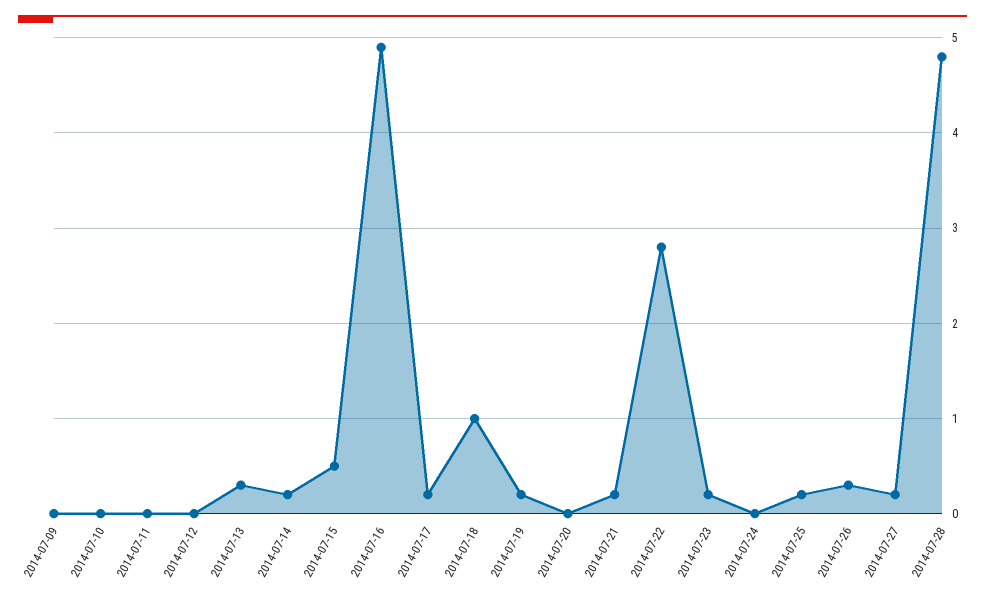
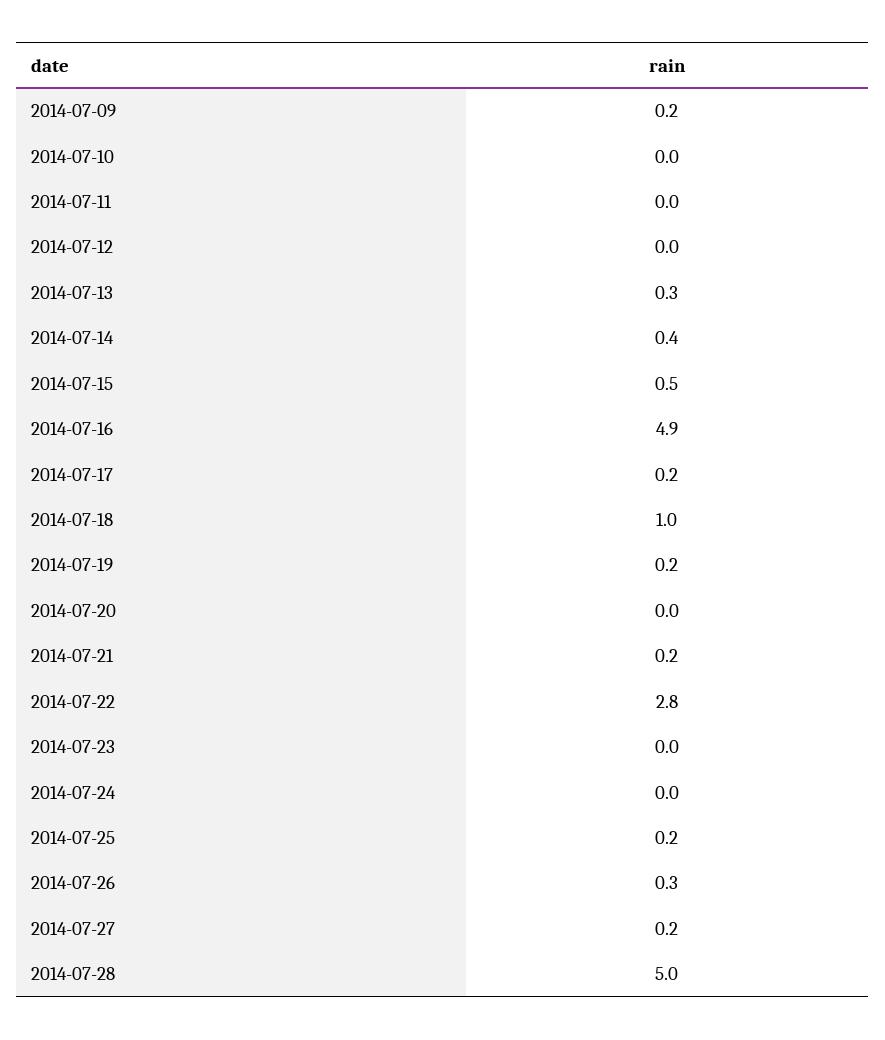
  {
-   "2014-07-09": 0,
+   "2014-07-09": 0.2,
    "2014-07-10": 0,
    "2014-07-11": 0,
    "2014-07-12": 0,
    "2014-07-13": 0.3,
-   "2014-07-14": 0.2,
+   "2014-07-14": 0.4,
    "2014-07-15": 0.5,
    "2014-07-16": 4.9,
    "2014-07-17": 0.2,
    "2014-07-18": 1,
    "2014-07-19": 0.2,
    "2014-07-20": 0,
    "2014-07-21": 0.2,
    "2014-07-22": 2.8,
-   "2014-07-23": 0.2,
+   "2014-07-23": 0,
    "2014-07-24": 0,
    "2014-07-25": 0.2,
    "2014-07-26": 0.3,
    "2014-07-27": 0.2,
-   "2014-07-28": 4.8
+   "2014-07-28": 5
  }

